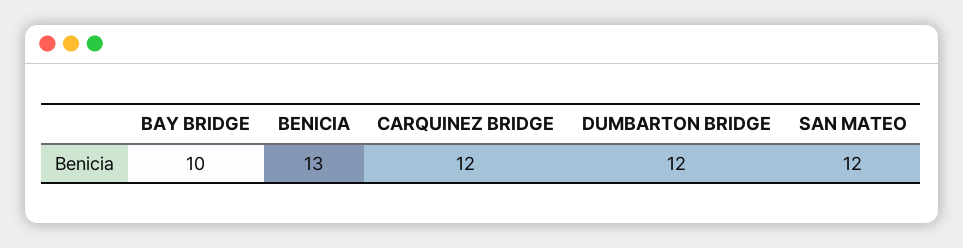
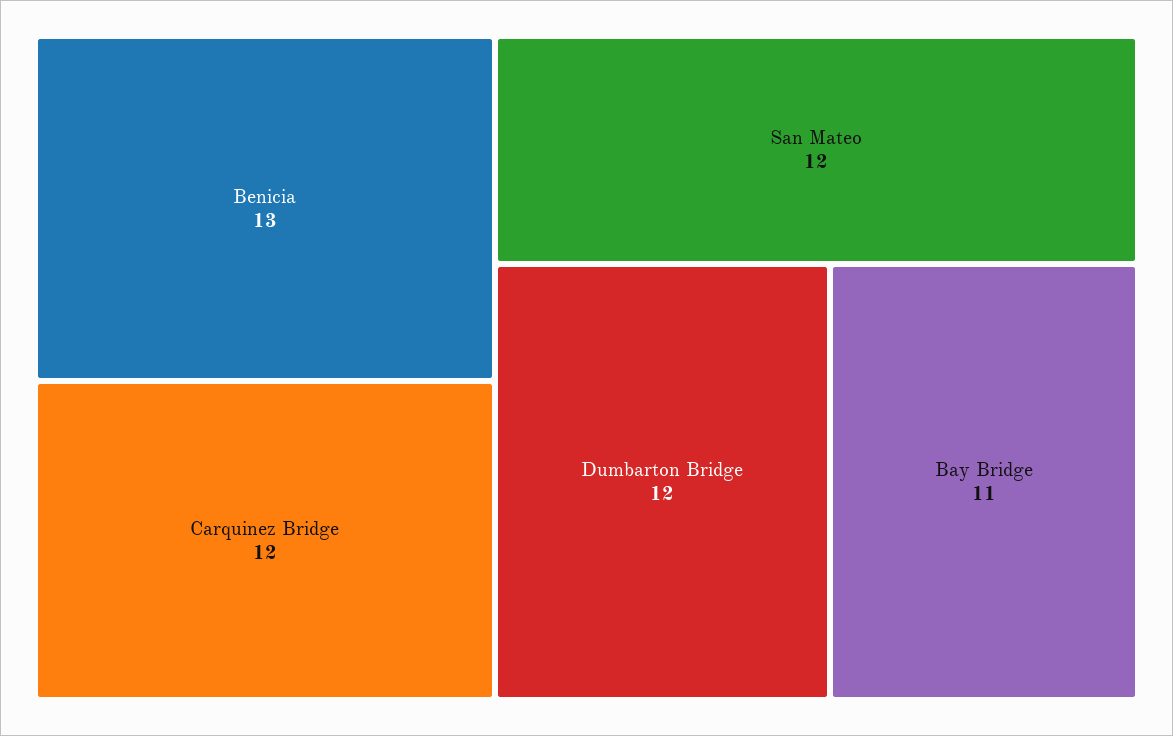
  {
-   "BAY BRIDGE": 10,
+   "BAY BRIDGE": 11,
    "BENICIA": 13,
    "CARQUINEZ BRIDGE": 12,
    "DUMBARTON BRIDGE": 12,
    "SAN MATEO": 12
  }

